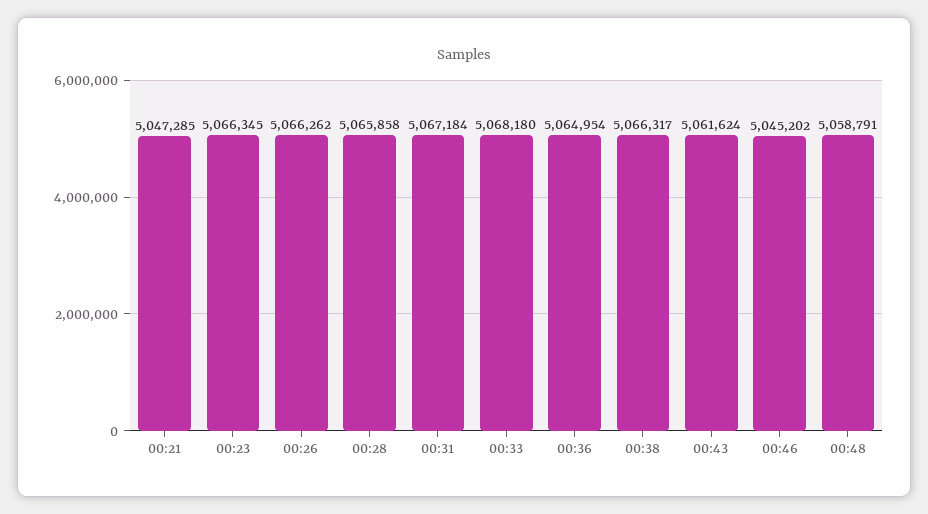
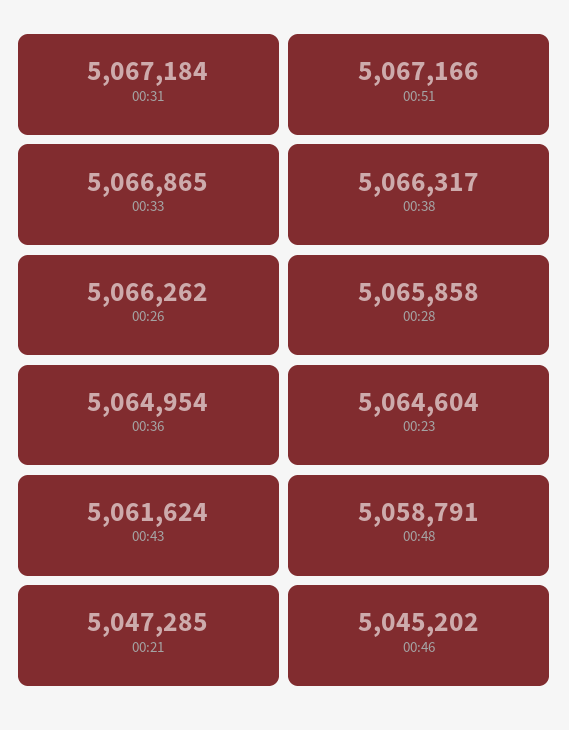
  {
    "00:21": 5047285,
-   "00:23": 5066345,
+   "00:23": 5064604,
    "00:26": 5066262,
    "00:28": 5065858,
    "00:31": 5067184,
-   "00:33": 5068180,
+   "00:33": 5066865,
    "00:36": 5064954,
    "00:38": 5066317,
    "00:43": 5061624,
    "00:46": 5045202,
-   "00:48": 5058791
+   "00:48": 5058791,
+   "00:51": 5067166
  }

